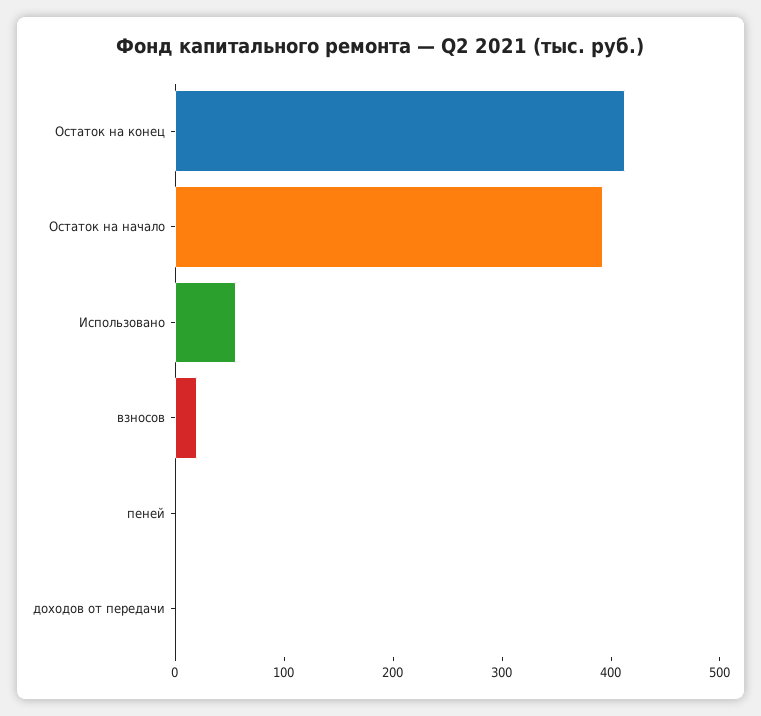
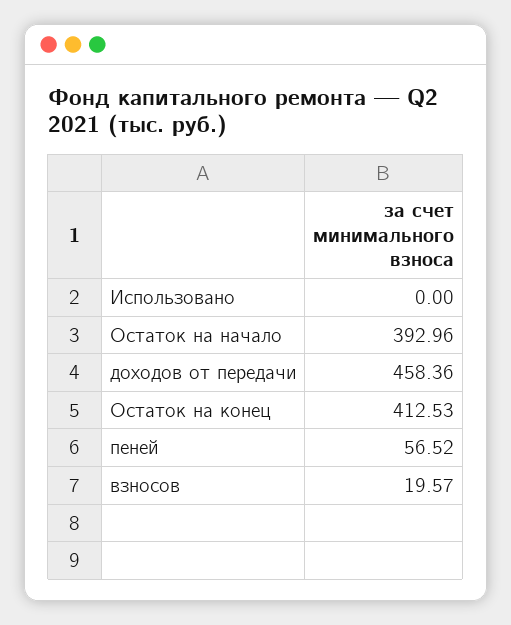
  {
    "Остаток на конец": 412.53,
    "Остаток на начало": 392.96,
-   "Использовано": 60,
+   "Использовано": 0,
    "взносов": 19.57,
-   "пеней": 0,
+   "пеней": 56.52,
-   "доходов от передачи": 0
+   "доходов от передачи": 458.36
  }

